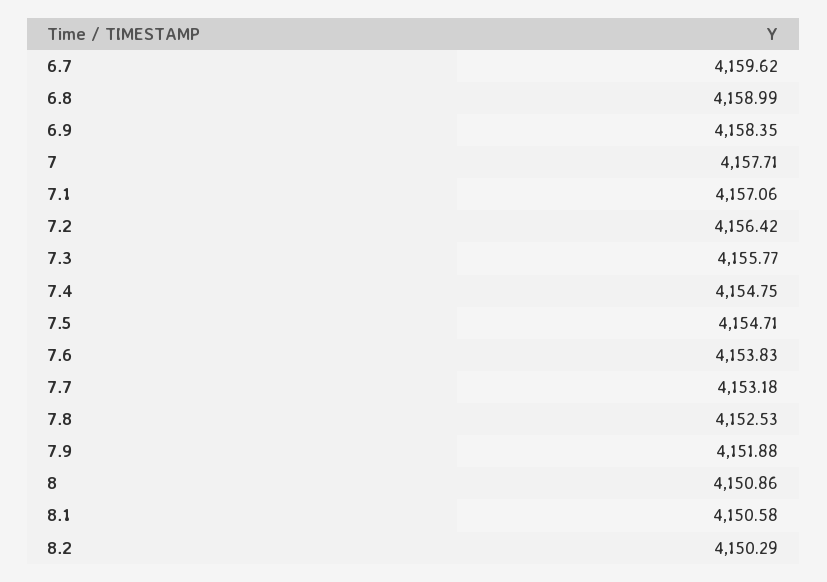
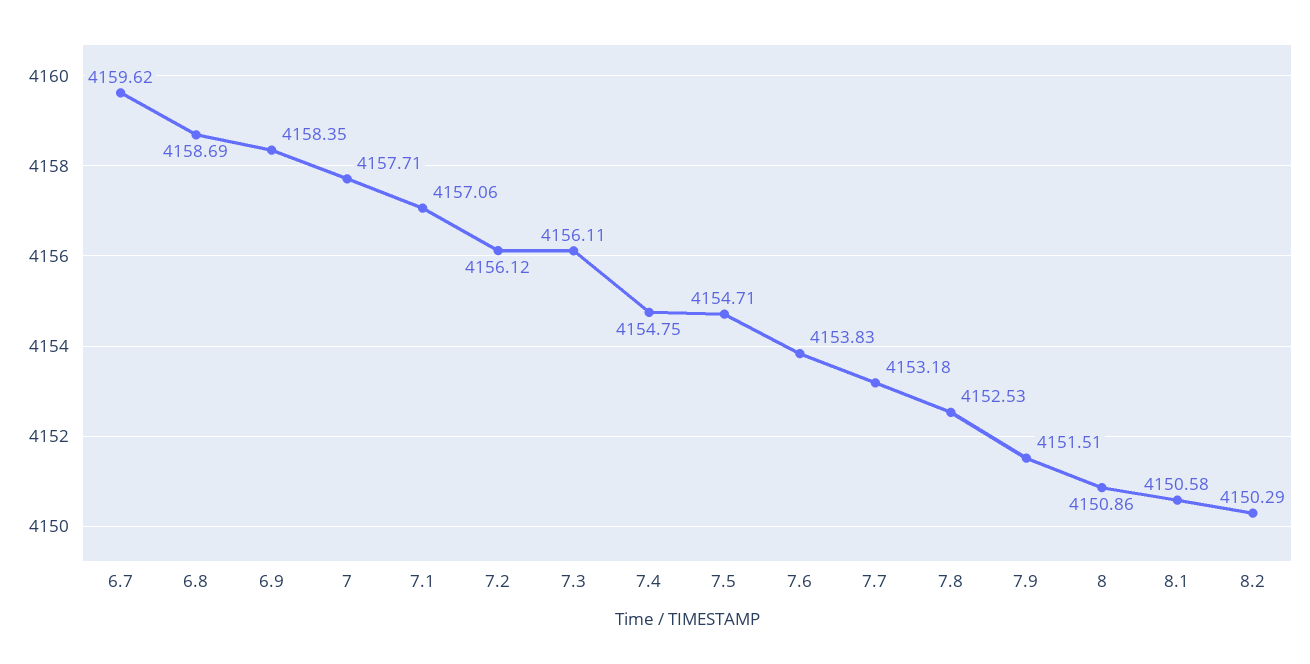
  {
    "6.7": 4159.62,
-   "6.8": 4158.99,
+   "6.8": 4158.69,
    "6.9": 4158.35,
    "7": 4157.71,
    "7.1": 4157.06,
-   "7.2": 4156.42,
+   "7.2": 4156.12,
-   "7.3": 4155.77,
+   "7.3": 4156.11,
    "7.4": 4154.75,
    "7.5": 4154.71,
    "7.6": 4153.83,
    "7.7": 4153.18,
    "7.8": 4152.53,
-   "7.9": 4151.88,
+   "7.9": 4151.51,
    "8": 4150.86,
    "8.1": 4150.58,
    "8.2": 4150.29
  }

